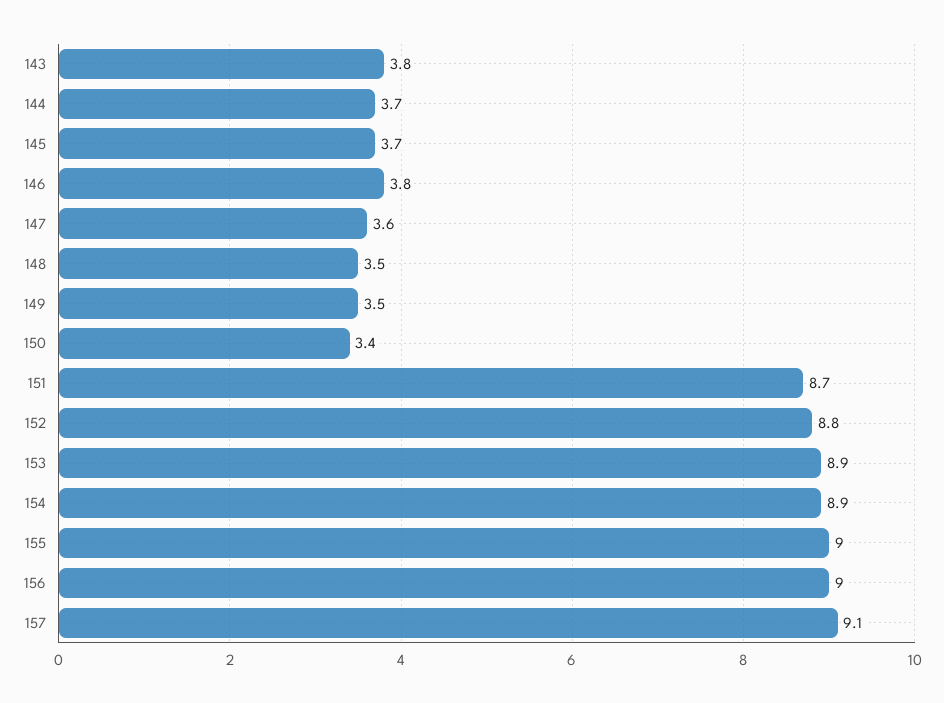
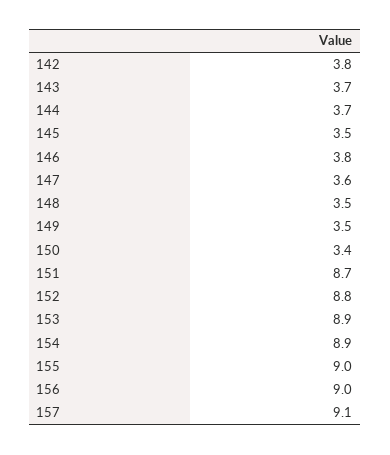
  {
-   "143": 3.8,
+   "143": 3.7,
    "144": 3.7,
-   "145": 3.7,
+   "145": 3.5,
    "146": 3.8,
    "147": 3.6,
    "148": 3.5,
    "149": 3.5,
    "150": 3.4,
    "151": 8.7,
    "152": 8.8,
    "153": 8.9,
    "154": 8.9,
    "155": 9,
    "156": 9,
-   "157": 9.1
+   "157": 9.1,
+   "142": 3.8
  }

